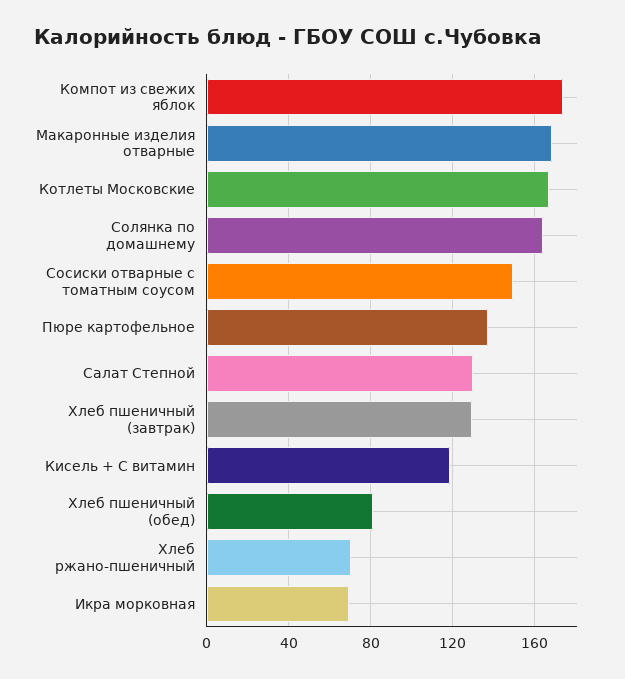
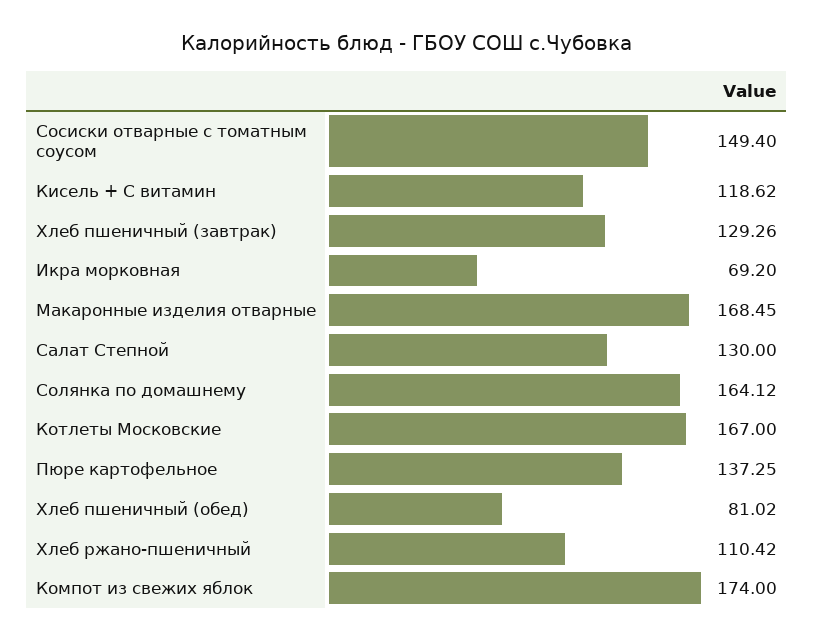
  {
    "Компот из свежих яблок": 174,
    "Макаронные изделия отварные": 168.45,
    "Котлеты Московские": 167,
    "Солянка по домашнему": 164.12,
    "Сосиски отварные с томатным соусом": 149.4,
    "Пюре картофельное": 137.25,
    "Салат Степной": 130,
    "Хлеб пшеничный (завтрак)": 129.26,
    "Кисель + С витамин": 118.62,
    "Хлеб пшеничный (обед)": 81.02,
-   "Хлеб ржано-пшеничный": 70,
+   "Хлеб ржано-пшеничный": 110.42,
    "Икра морковная": 69.2
  }

